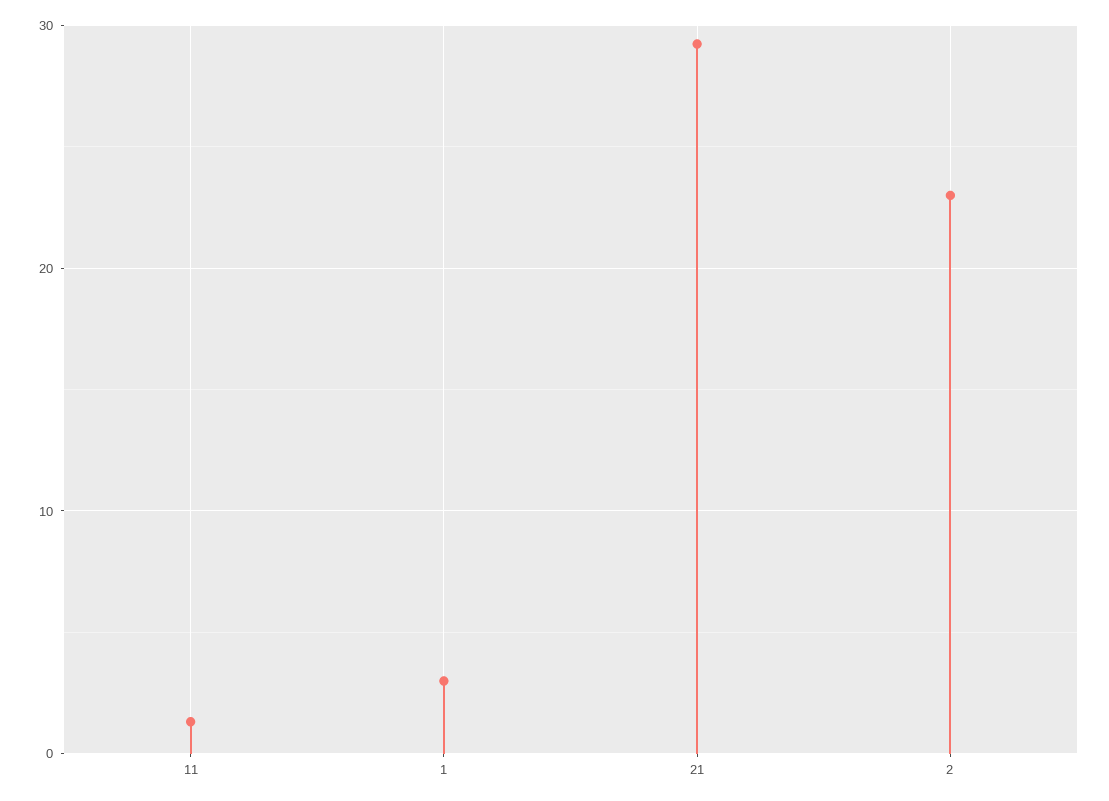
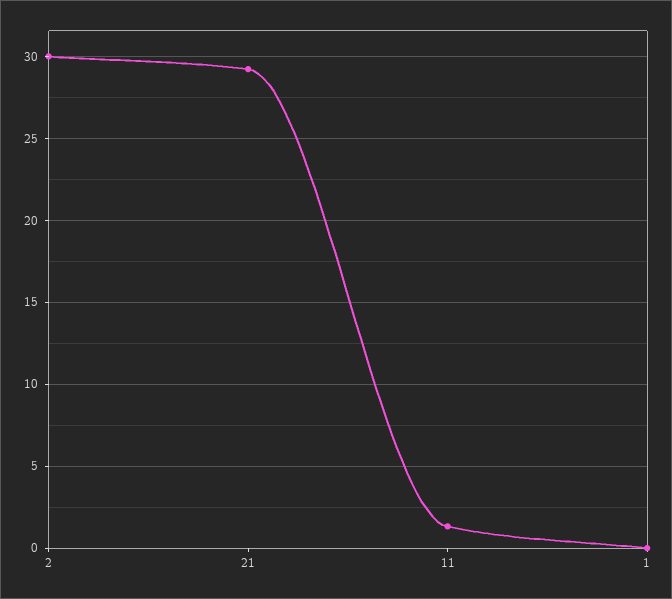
  {
    "11": 1.5,
-   "1": 3,
+   "1": 0,
    "21": 29,
-   "2": 23
+   "2": 30
  }

